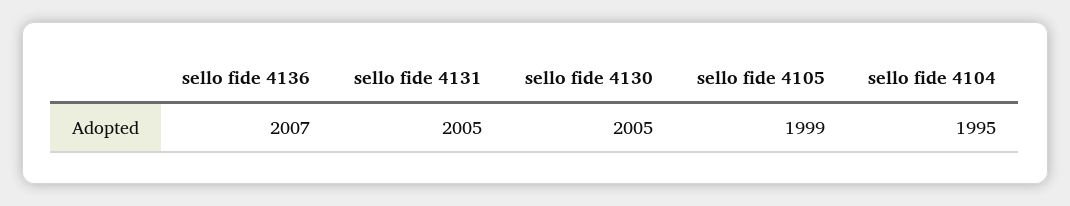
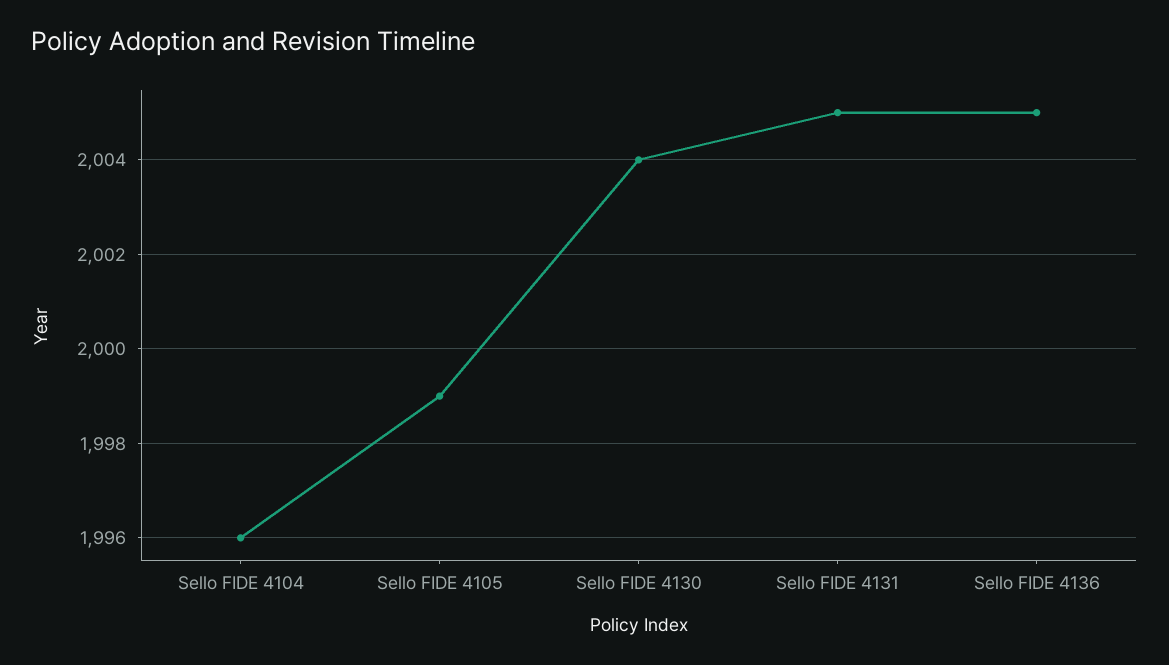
  {
-   "sello fide 4136": 2007,
+   "sello fide 4136": 2005,
    "sello fide 4131": 2005,
-   "sello fide 4130": 2005,
+   "sello fide 4130": 2004,
    "sello fide 4105": 1999,
-   "sello fide 4104": 1995
+   "sello fide 4104": 1996
  }

